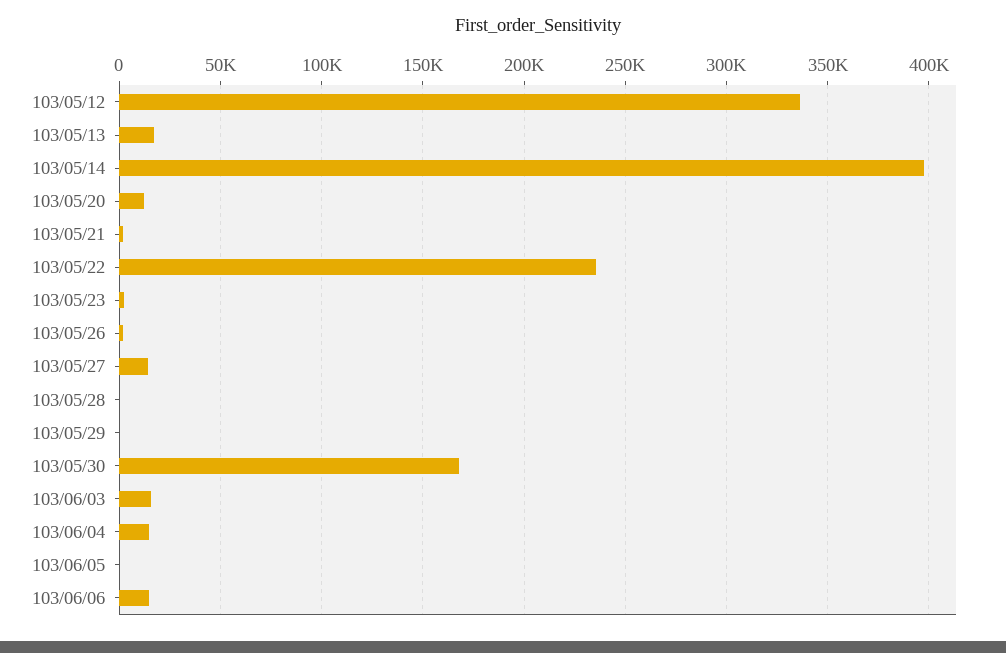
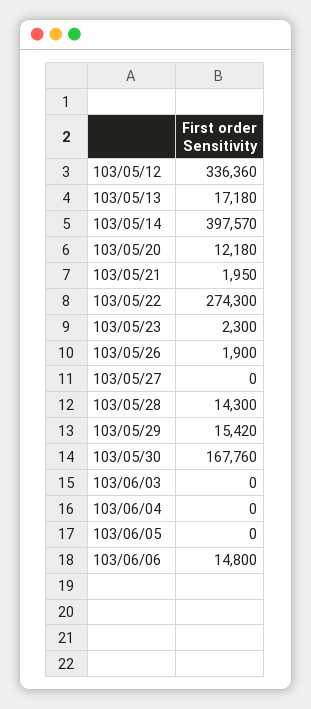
  {
    "103/05/12": 336360,
    "103/05/13": 17180,
    "103/05/14": 397570,
    "103/05/20": 12180,
    "103/05/21": 1950,
-   "103/05/22": 235000,
+   "103/05/22": 274300,
    "103/05/23": 2300,
    "103/05/26": 1900,
-   "103/05/27": 15000,
+   "103/05/27": 0,
-   "103/05/28": 0,
+   "103/05/28": 14300,
-   "103/05/29": 0,
+   "103/05/29": 15420,
    "103/05/30": 167760,
-   "103/06/03": 15000,
+   "103/06/03": 0,
-   "103/06/04": 15000,
+   "103/06/04": 0,
    "103/06/05": 0,
    "103/06/06": 14800
  }

